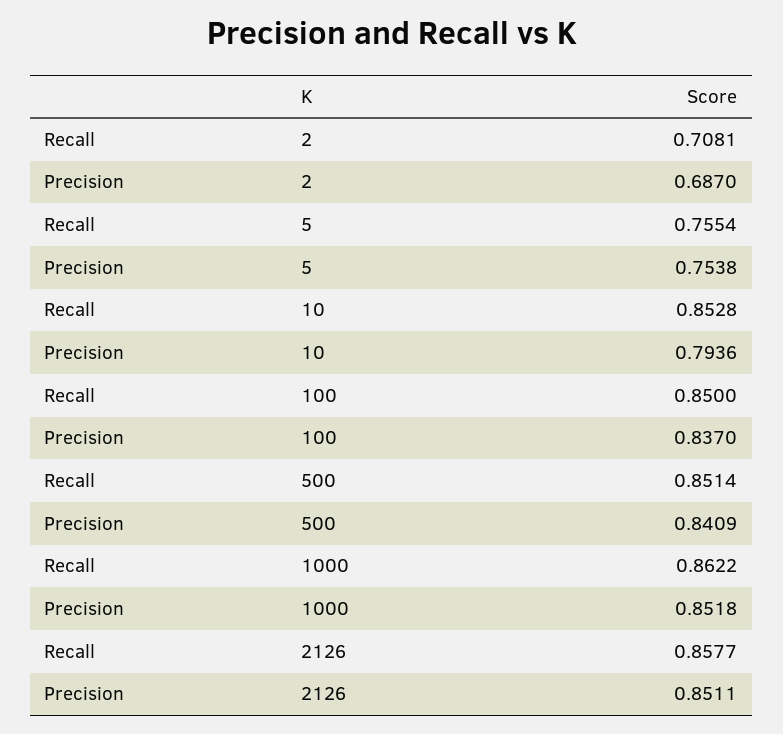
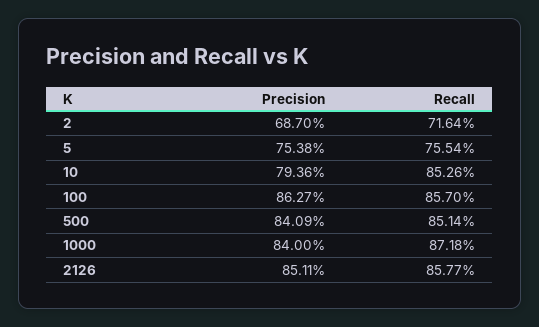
  {
    "Recall": {
-     "2": 0.7081,
+     "2": 0.7164,
      "5": 0.7554,
-     "10": 0.8528,
+     "10": 0.8526,
-     "100": 0.85,
+     "100": 0.857,
      "500": 0.8514,
-     "1000": 0.8622,
+     "1000": 0.8718,
      "2126": 0.8577
    },
    "Precision": {
      "2": 0.687,
      "5": 0.7538,
      "10": 0.7936,
-     "100": 0.837,
+     "100": 0.8627,
      "500": 0.8409,
-     "1000": 0.8518,
+     "1000": 0.84,
      "2126": 0.8511
    }
  }

